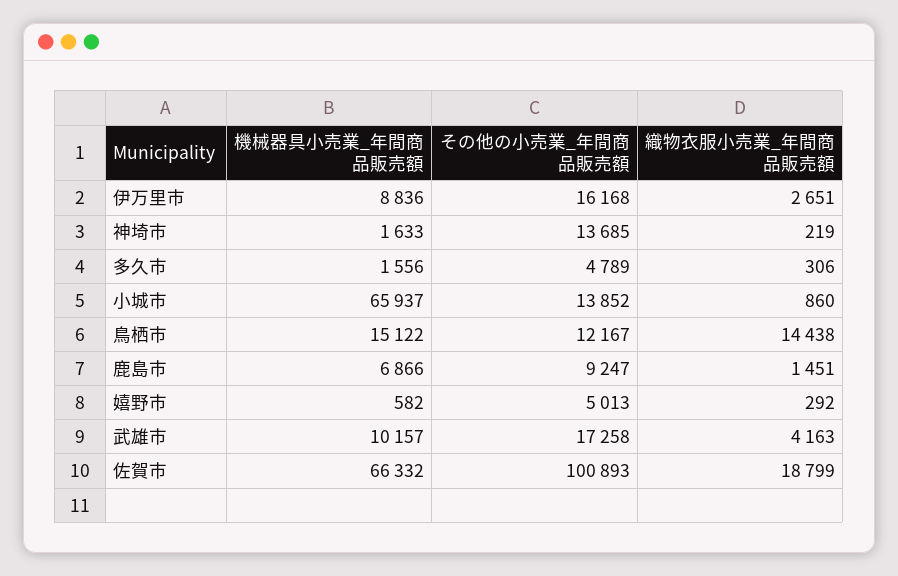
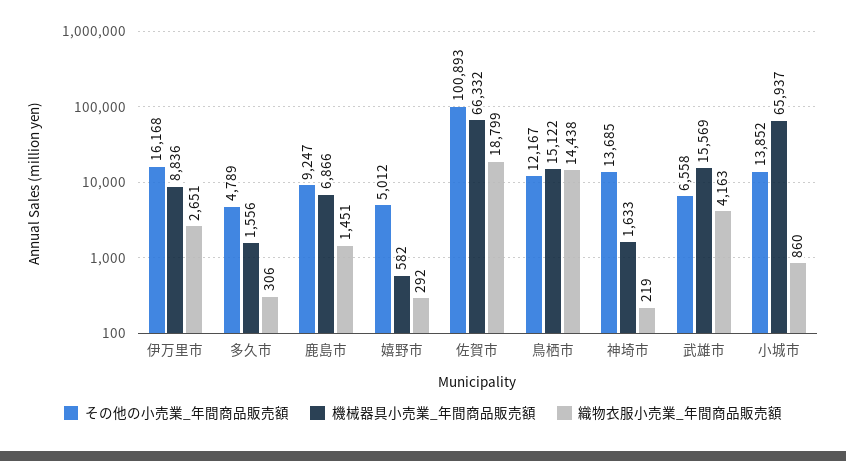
  {
    "機械器具小売業_年間商品販売額": {
      "伊万里市": 8836,
      "神埼市": 1633,
      "多久市": 1556,
      "小城市": 65937,
      "鳥栖市": 15122,
      "鹿島市": 6866,
      "嬉野市": 582,
-     "武雄市": 10157,
+     "武雄市": 15569,
      "佐賀市": 66332
    },
    "その他の小売業_年間商品販売額": {
      "伊万里市": 16168,
      "神埼市": 13685,
      "多久市": 4789,
      "小城市": 13852,
      "鳥栖市": 12167,
      "鹿島市": 9247,
-     "嬉野市": 5013,
+     "嬉野市": 5012,
-     "武雄市": 17258,
+     "武雄市": 6558,
      "佐賀市": 100893
    },
    "織物衣服小売業_年間商品販売額": {
      "伊万里市": 2651,
      "神埼市": 219,
      "多久市": 306,
      "小城市": 860,
      "鳥栖市": 14438,
      "鹿島市": 1451,
      "嬉野市": 292,
      "武雄市": 4163,
      "佐賀市": 18799
    }
  }

